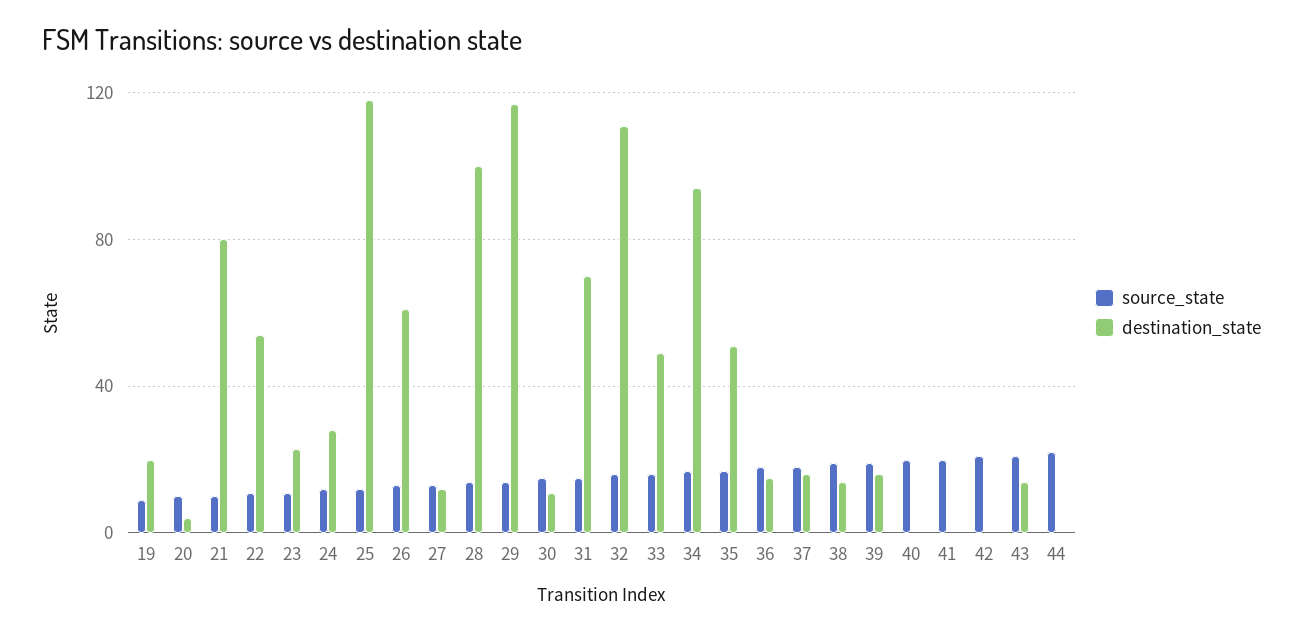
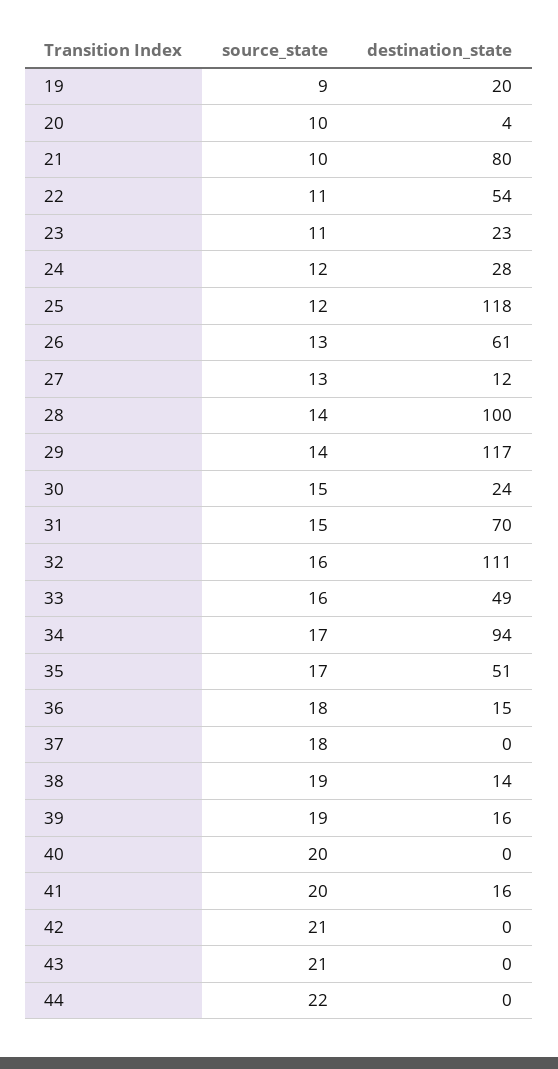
  {
    "source_state": {
      "19": 9,
      "20": 10,
      "21": 10,
      "22": 11,
      "23": 11,
      "24": 12,
      "25": 12,
      "26": 13,
      "27": 13,
      "28": 14,
      "29": 14,
      "30": 15,
      "31": 15,
      "32": 16,
      "33": 16,
      "34": 17,
      "35": 17,
      "36": 18,
      "37": 18,
      "38": 19,
      "39": 19,
      "40": 20,
      "41": 20,
      "42": 21,
      "43": 21,
      "44": 22
    },
    "destination_state": {
      "19": 20,
      "20": 4,
      "21": 80,
      "22": 54,
      "23": 23,
      "24": 28,
      "25": 118,
      "26": 61,
      "27": 12,
      "28": 100,
      "29": 117,
-     "30": 10,
+     "30": 24,
      "31": 70,
      "32": 111,
      "33": 49,
      "34": 94,
      "35": 51,
      "36": 15,
-     "37": 15,
+     "37": 0,
      "38": 14,
      "39": 16,
      "40": 0,
-     "41": 0,
+     "41": 16,
      "42": 0,
-     "43": 15,
+     "43": 0,
      "44": 0
    }
  }

